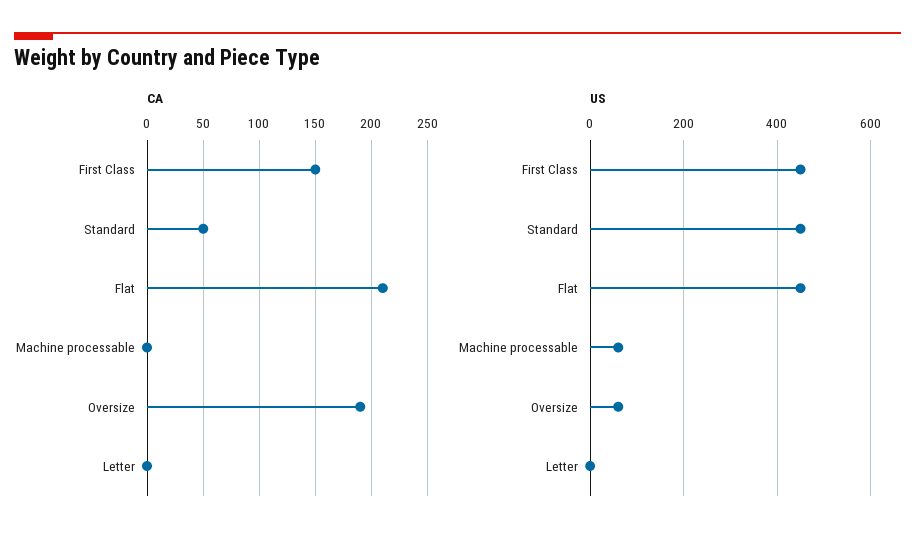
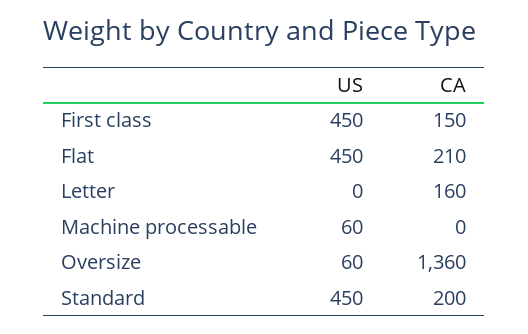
  {
    "CA": {
      "First Class": 150,
-     "Standard": 50,
+     "Standard": 200,
      "Flat": 210,
      "Machine processable": 0,
-     "Oversize": 190,
+     "Oversize": 1360,
-     "Letter": 0
+     "Letter": 160
    },
    "US": {
      "First Class": 450,
      "Standard": 450,
      "Flat": 450,
      "Machine processable": 60,
      "Oversize": 60,
      "Letter": 0
    }
  }

